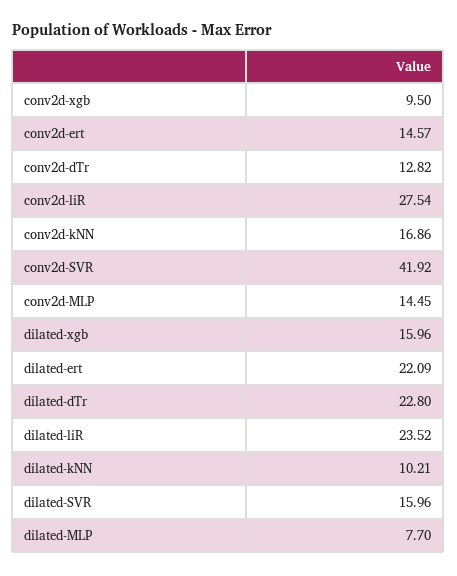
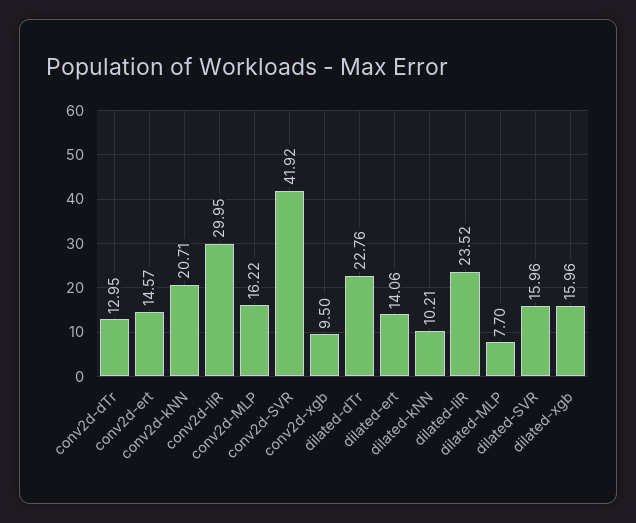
  {
    "conv2d-xgb": 9.5,
    "conv2d-ert": 14.57,
-   "conv2d-dTr": 12.82,
+   "conv2d-dTr": 12.95,
-   "conv2d-liR": 27.54,
+   "conv2d-liR": 29.95,
-   "conv2d-kNN": 16.86,
+   "conv2d-kNN": 20.71,
    "conv2d-SVR": 41.92,
-   "conv2d-MLP": 14.45,
+   "conv2d-MLP": 16.22,
    "dilated-xgb": 15.96,
-   "dilated-ert": 22.09,
+   "dilated-ert": 14.06,
-   "dilated-dTr": 22.8,
+   "dilated-dTr": 22.76,
    "dilated-liR": 23.52,
    "dilated-kNN": 10.21,
    "dilated-SVR": 15.96,
    "dilated-MLP": 7.7
  }

